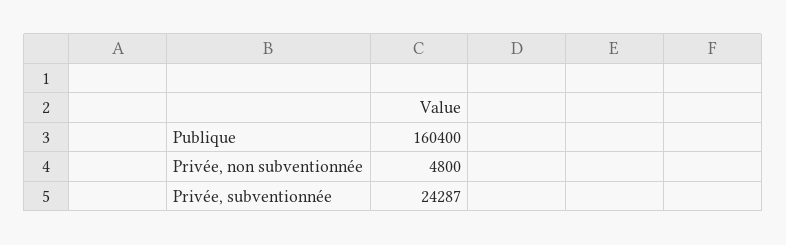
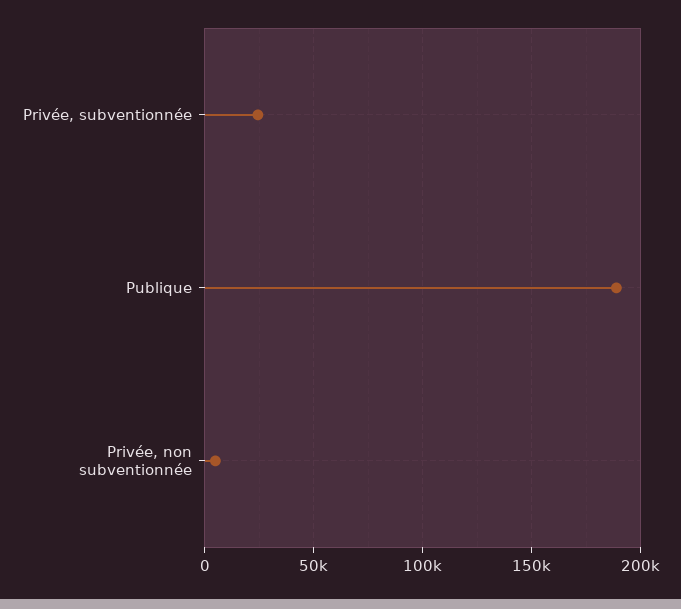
  {
-   "Publique": 160400,
+   "Publique": 190000,
    "Privée, non subventionnée": 4800,
    "Privée, subventionnée": 24287
  }

